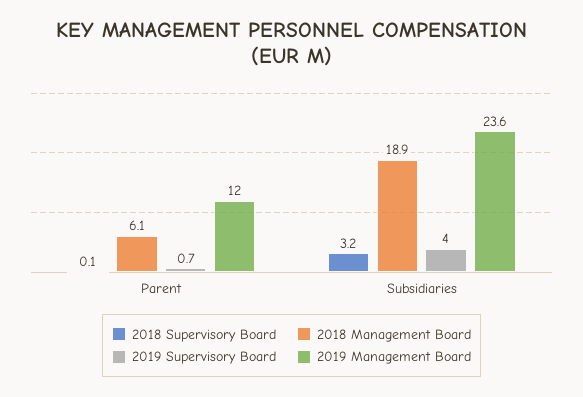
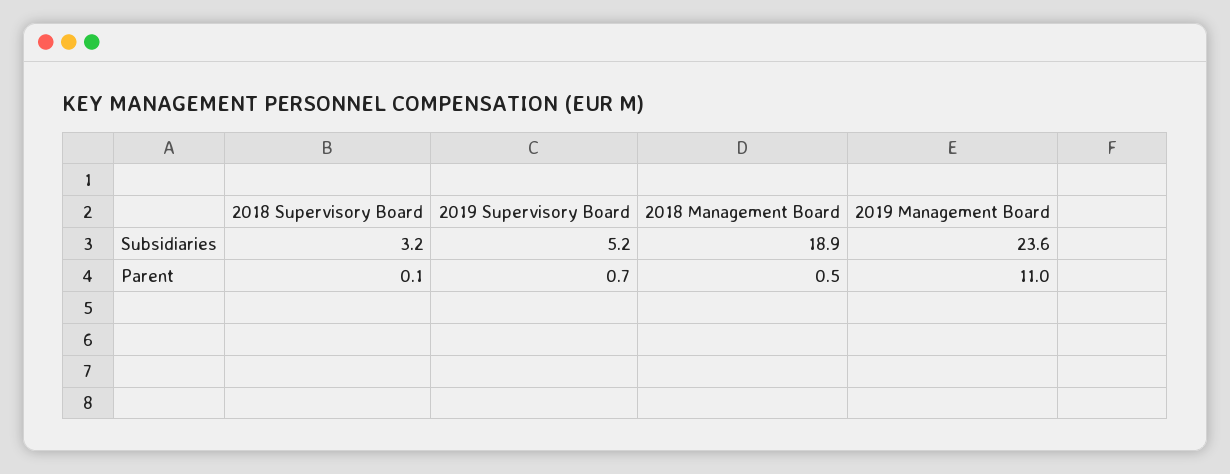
  {
    "2018 Supervisory Board": {
      "Parent": 0.1,
      "Subsidiaries": 3.2
    },
    "2018 Management Board": {
-     "Parent": 6.1,
+     "Parent": 0.5,
      "Subsidiaries": 18.9
    },
    "2019 Supervisory Board": {
      "Parent": 0.7,
-     "Subsidiaries": 4
+     "Subsidiaries": 5.2
    },
    "2019 Management Board": {
-     "Parent": 12,
+     "Parent": 11,
      "Subsidiaries": 23.6
    }
  }

